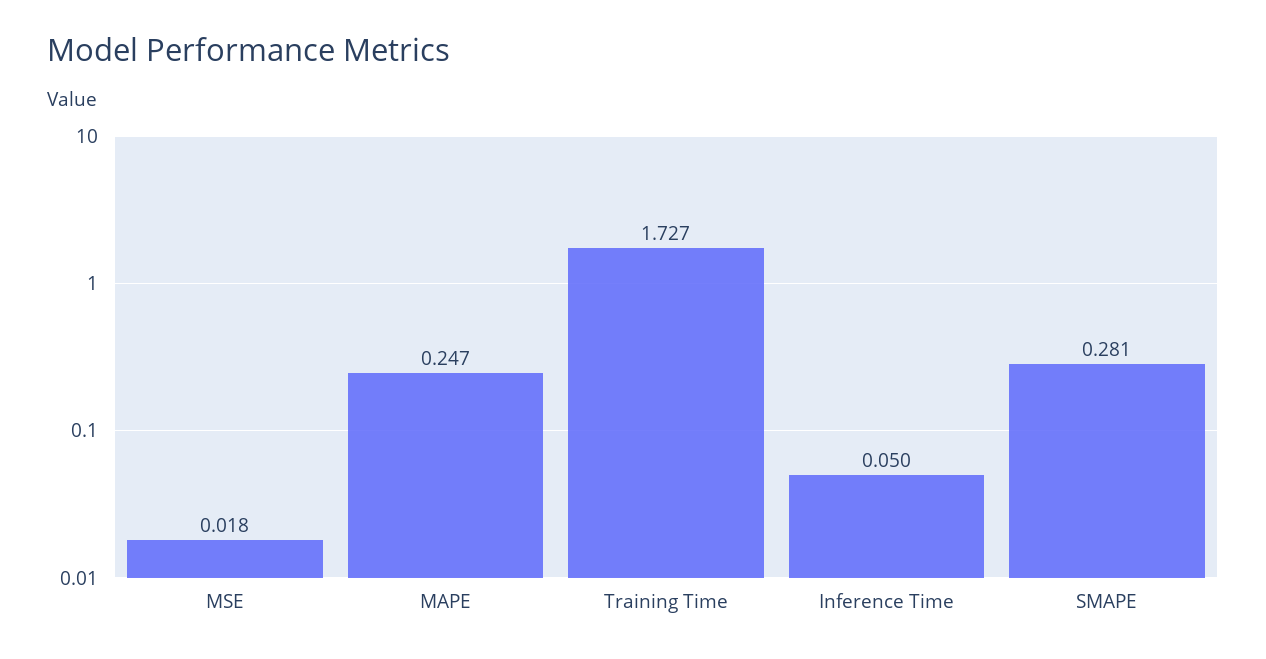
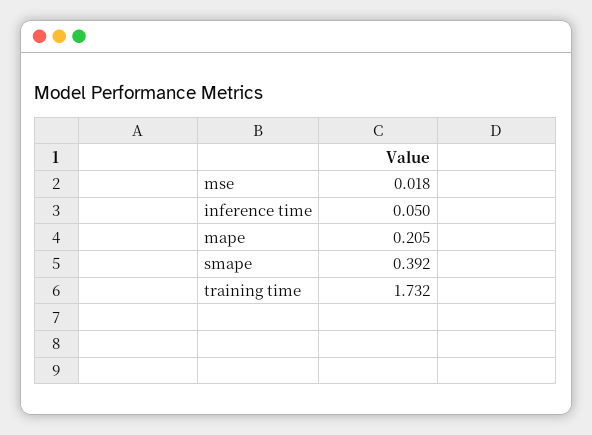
  {
    "MSE": 0.018,
-   "MAPE": 0.247,
+   "MAPE": 0.205,
-   "Training Time": 1.727,
+   "Training Time": 1.732,
    "Inference Time": 0.05,
-   "SMAPE": 0.281
+   "SMAPE": 0.392
  }

